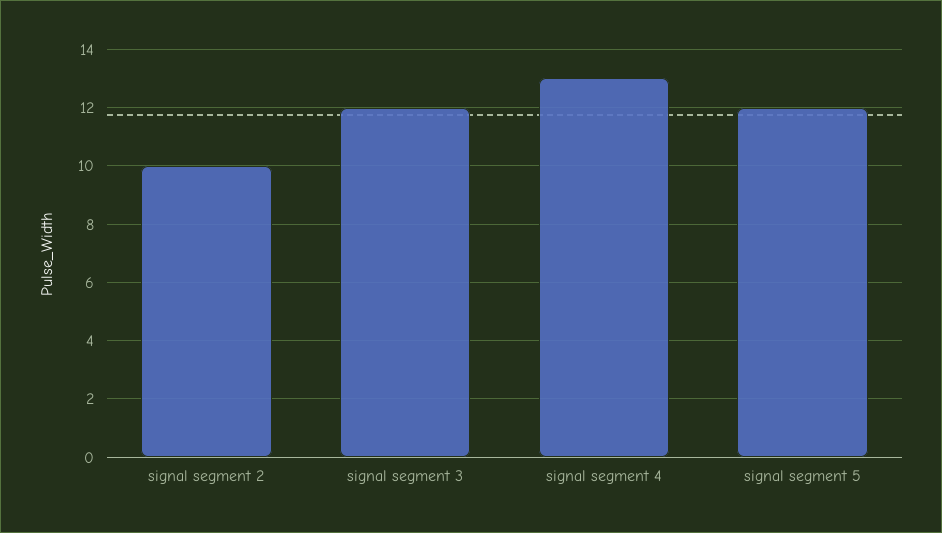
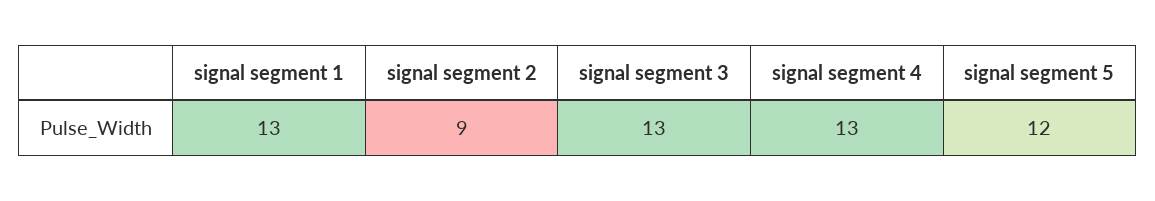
  {
-   "signal segment 2": 10,
+   "signal segment 2": 9,
-   "signal segment 3": 12,
+   "signal segment 3": 13,
    "signal segment 4": 13,
-   "signal segment 5": 12
+   "signal segment 5": 12,
+   "signal segment 1": 13
  }

